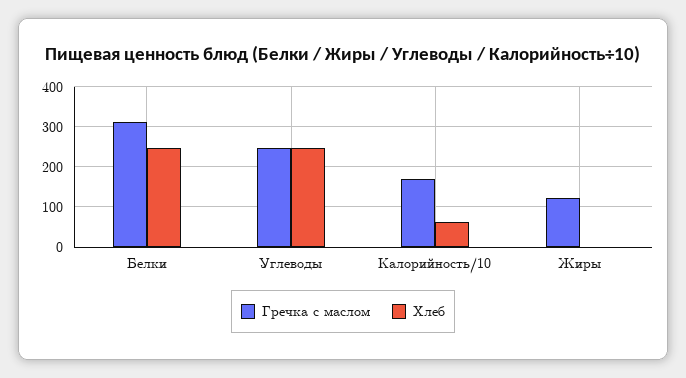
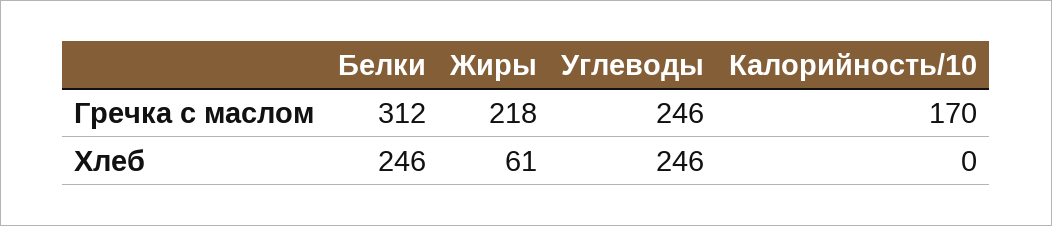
  {
    "Гречка с маслом": {
      "Белки": 312,
      "Углеводы": 246,
      "Калорийность/10": 170,
-     "Жиры": 120
+     "Жиры": 218
    },
    "Хлеб": {
      "Белки": 246,
      "Углеводы": 246,
-     "Калорийность/10": 60,
+     "Калорийность/10": 0,
-     "Жиры": 0
+     "Жиры": 61
    }
  }

